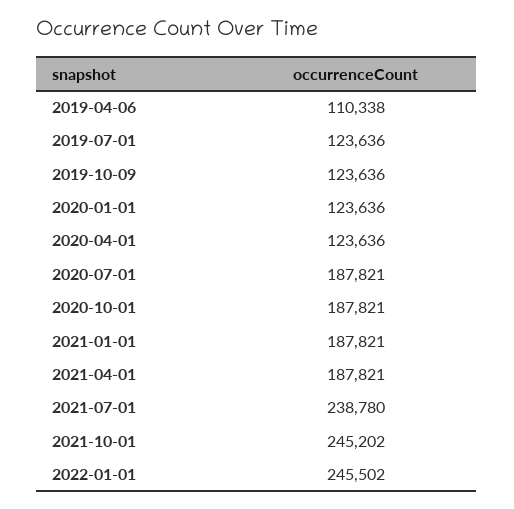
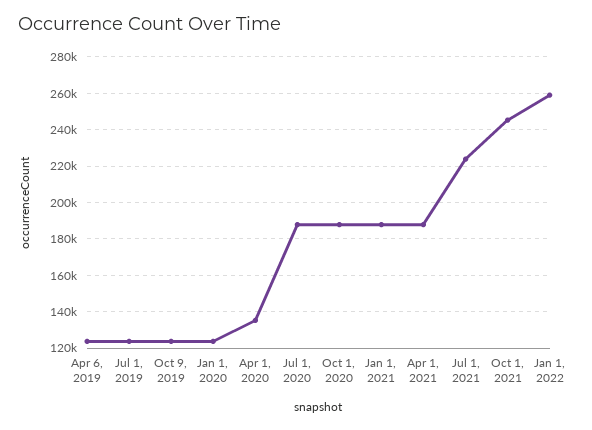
  {
-   "2019-04-06": 110338,
+   "2019-04-06": 125000,
    "2019-07-01": 123636,
    "2019-10-09": 123636,
    "2020-01-01": 123636,
-   "2020-04-01": 123636,
+   "2020-04-01": 135000,
    "2020-07-01": 187821,
    "2020-10-01": 187821,
    "2021-01-01": 187821,
    "2021-04-01": 187821,
-   "2021-07-01": 238780,
+   "2021-07-01": 225000,
    "2021-10-01": 245202,
-   "2022-01-01": 245502
+   "2022-01-01": 260000
  }

